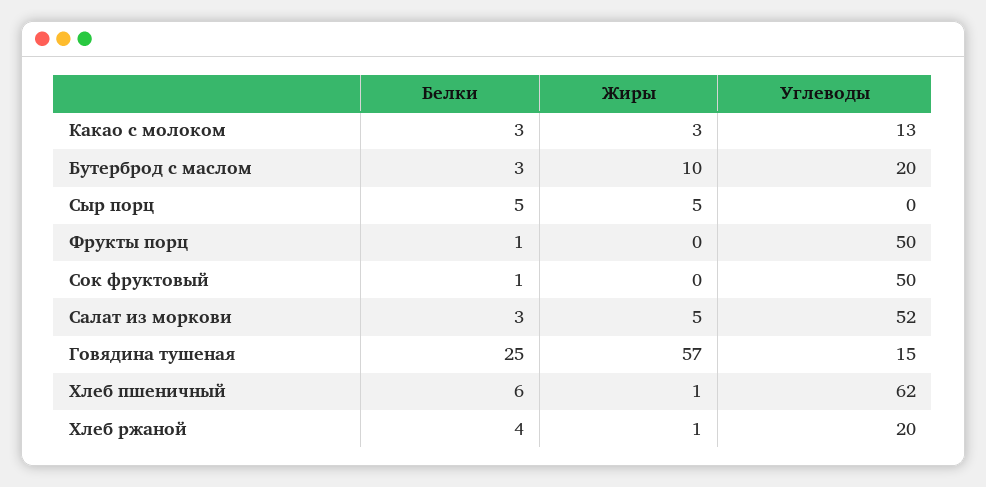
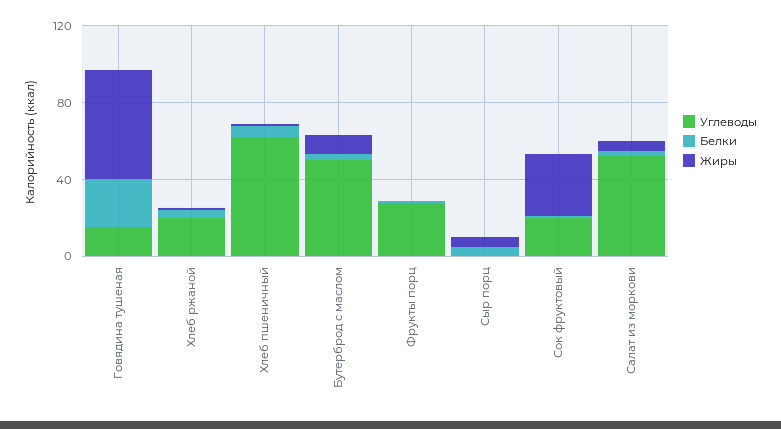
  {
    "Белки": {
-     "Какао с молоком": 3,
      "Бутерброд с маслом": 3,
      "Сыр порц": 5,
      "Фрукты порц": 1,
      "Сок фруктовый": 1,
      "Салат из моркови": 3,
      "Говядина тушеная": 25,
      "Хлеб пшеничный": 6,
      "Хлеб ржаной": 4
    },
    "Жиры": {
-     "Какао с молоком": 3,
      "Бутерброд с маслом": 10,
      "Сыр порц": 5,
      "Фрукты порц": 0,
-     "Сок фруктовый": 0,
+     "Сок фруктовый": 30,
      "Салат из моркови": 5,
      "Говядина тушеная": 57,
      "Хлеб пшеничный": 1,
      "Хлеб ржаной": 1
    },
    "Углеводы": {
-     "Какао с молоком": 13,
-     "Бутерброд с маслом": 20,
+     "Бутерброд с маслом": 50,
      "Сыр порц": 0,
-     "Фрукты порц": 50,
+     "Фрукты порц": 30,
-     "Сок фруктовый": 50,
+     "Сок фруктовый": 20,
      "Салат из моркови": 52,
      "Говядина тушеная": 15,
      "Хлеб пшеничный": 62,
      "Хлеб ржаной": 20
    }
  }

